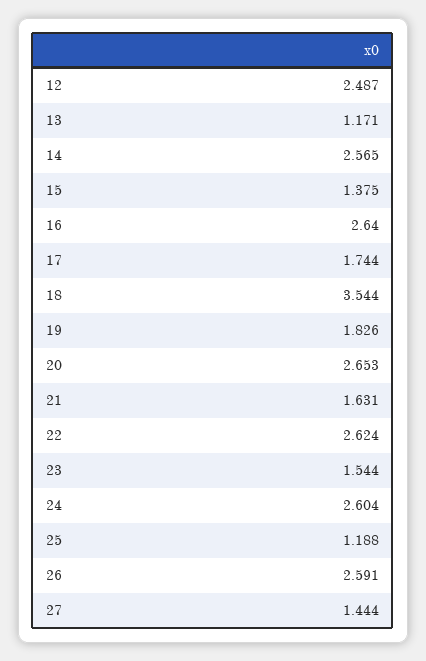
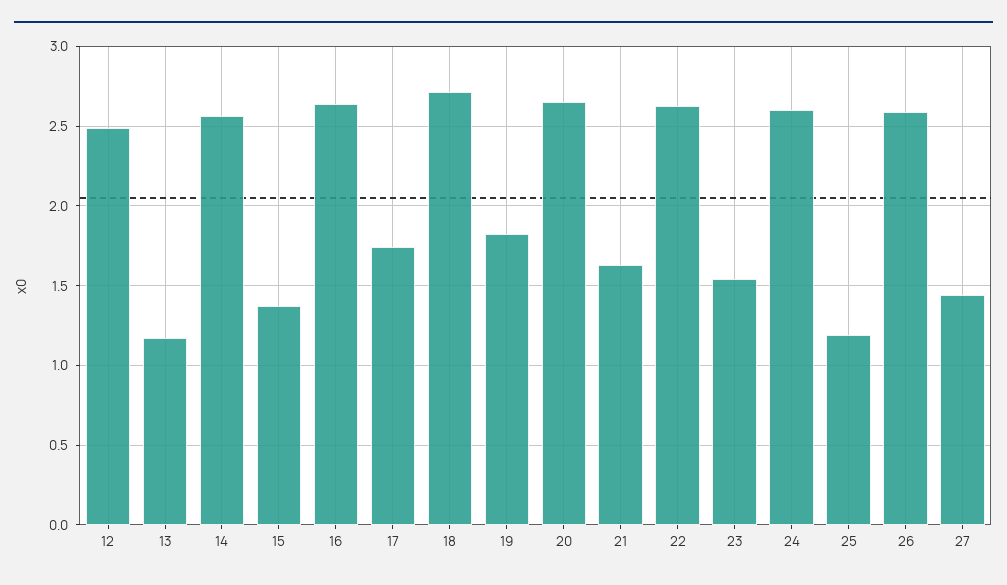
  {
    "12": 2.487,
    "13": 1.171,
    "14": 2.565,
    "15": 1.375,
    "16": 2.64,
    "17": 1.744,
-   "18": 3.544,
+   "18": 2.7,
    "19": 1.826,
    "20": 2.653,
    "21": 1.631,
    "22": 2.624,
    "23": 1.544,
    "24": 2.604,
    "25": 1.188,
    "26": 2.591,
    "27": 1.444
  }

